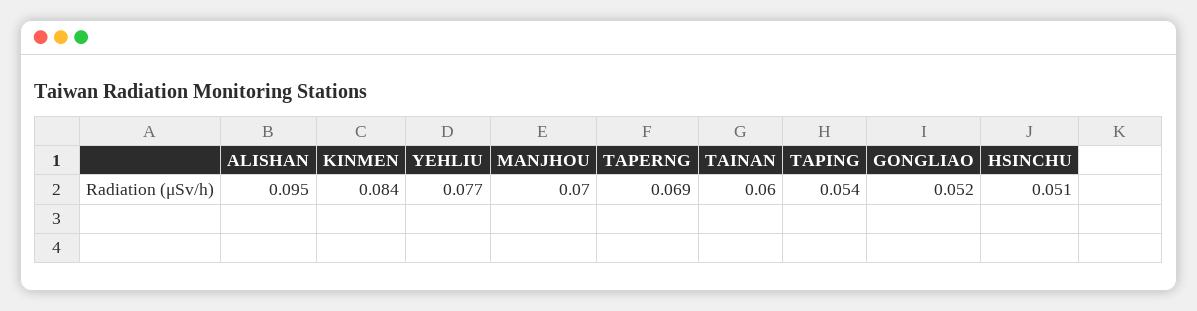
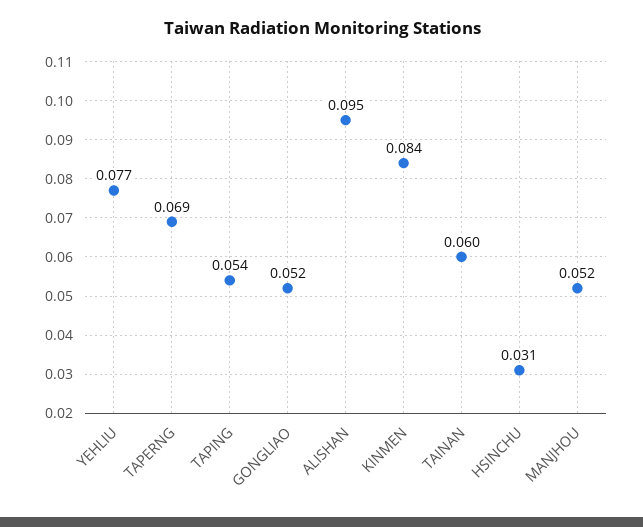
  {
    "ALISHAN": 0.095,
    "KINMEN": 0.084,
    "YEHLIU": 0.077,
-   "MANJHOU": 0.07,
+   "MANJHOU": 0.052,
    "TAPERNG": 0.069,
    "TAINAN": 0.06,
    "TAPING": 0.054,
    "GONGLIAO": 0.052,
-   "HSINCHU": 0.051
+   "HSINCHU": 0.031
  }

